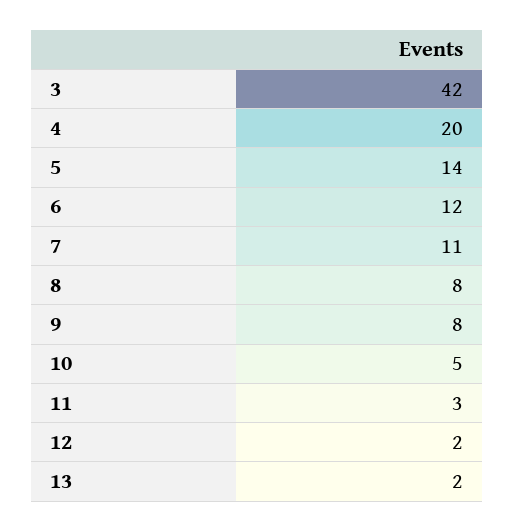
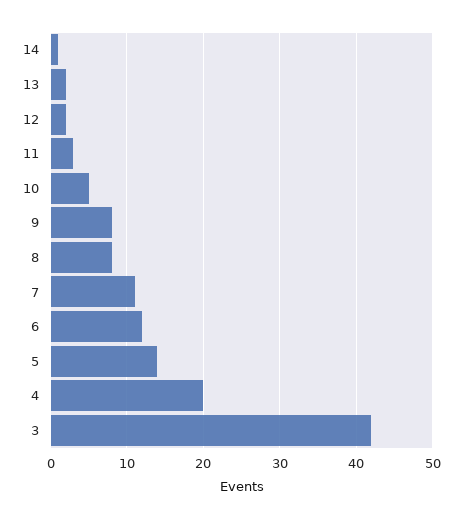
  {
    "3": 42,
    "4": 20,
    "5": 14,
    "6": 12,
    "7": 11,
    "8": 8,
    "9": 8,
    "10": 5,
    "11": 3,
    "12": 2,
-   "13": 2
+   "13": 2,
+   "14": 1
  }

